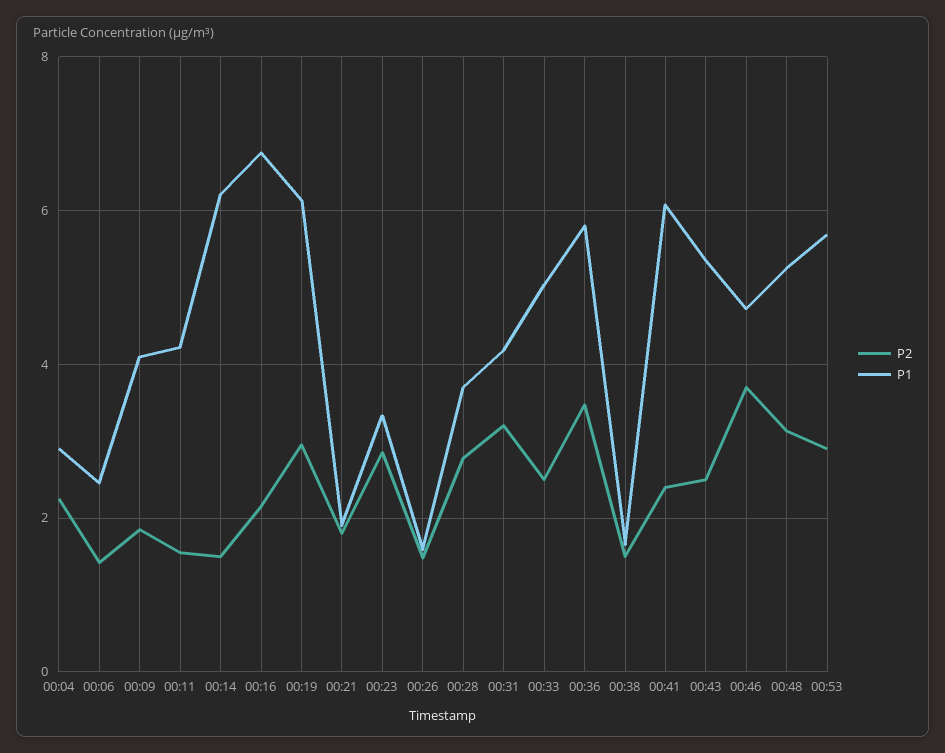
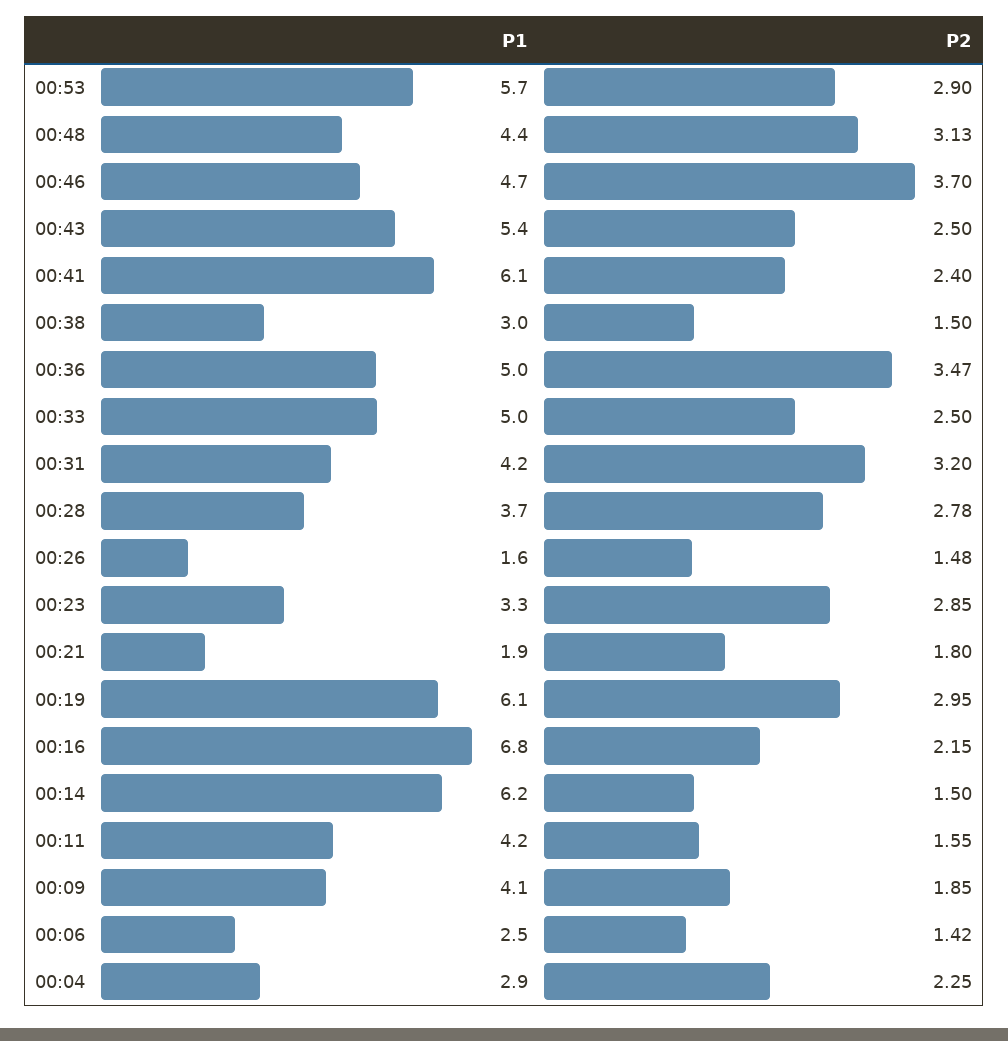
  {
    "P2": {
      "00:04": 2.25,
      "00:06": 1.42,
      "00:09": 1.85,
      "00:11": 1.55,
      "00:14": 1.5,
      "00:16": 2.15,
      "00:19": 2.95,
      "00:21": 1.8,
      "00:23": 2.85,
      "00:26": 1.48,
      "00:28": 2.78,
      "00:31": 3.2,
      "00:33": 2.5,
      "00:36": 3.47,
      "00:38": 1.5,
      "00:41": 2.4,
      "00:43": 2.5,
      "00:46": 3.7,
      "00:48": 3.13,
      "00:53": 2.9
    },
    "P1": {
      "00:04": 2.9,
      "00:06": 2.5,
      "00:09": 4.1,
      "00:11": 4.2,
      "00:14": 6.2,
      "00:16": 6.8,
      "00:19": 6.1,
      "00:21": 1.9,
      "00:23": 3.3,
      "00:26": 1.6,
      "00:28": 3.7,
      "00:31": 4.2,
      "00:33": 5,
-     "00:36": 5.8,
+     "00:36": 5,
-     "00:38": 1.6,
+     "00:38": 3,
      "00:41": 6.1,
      "00:43": 5.4,
      "00:46": 4.7,
-     "00:48": 5.2,
+     "00:48": 4.4,
      "00:53": 5.7
    }
  }

